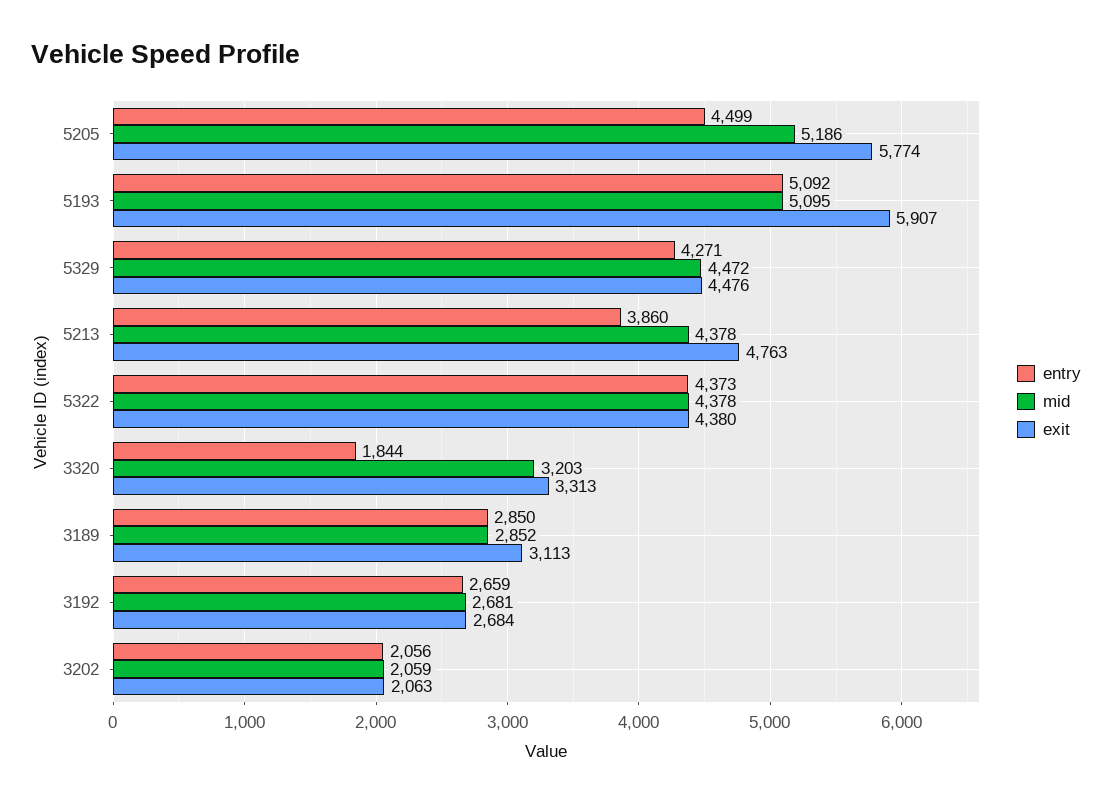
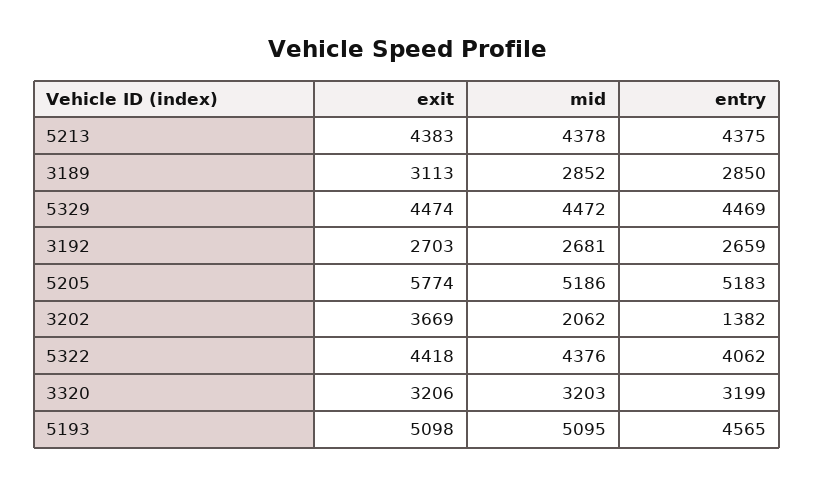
  {
    "entry": {
-     "5205": 4499,
+     "5205": 5183,
-     "5193": 5092,
+     "5193": 4565,
-     "5329": 4271,
+     "5329": 4469,
-     "5213": 3860,
+     "5213": 4375,
-     "5322": 4373,
+     "5322": 4062,
-     "3320": 1844,
+     "3320": 3199,
      "3189": 2850,
      "3192": 2659,
-     "3202": 2056
+     "3202": 1382
    },
    "mid": {
      "5205": 5186,
      "5193": 5095,
      "5329": 4472,
      "5213": 4378,
-     "5322": 4378,
+     "5322": 4376,
      "3320": 3203,
      "3189": 2852,
      "3192": 2681,
-     "3202": 2059
+     "3202": 2062
    },
    "exit": {
      "5205": 5774,
-     "5193": 5907,
+     "5193": 5098,
-     "5329": 4476,
+     "5329": 4474,
-     "5213": 4763,
+     "5213": 4383,
-     "5322": 4380,
+     "5322": 4418,
-     "3320": 3313,
+     "3320": 3206,
      "3189": 3113,
-     "3192": 2684,
+     "3192": 2703,
-     "3202": 2063
+     "3202": 3669
    }
  }

